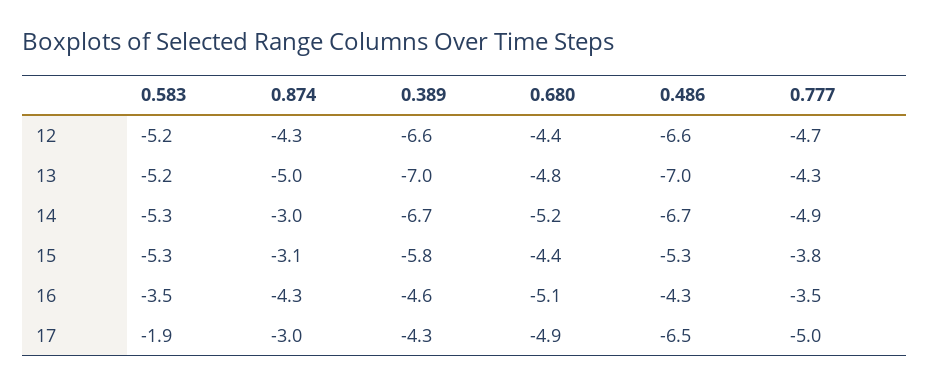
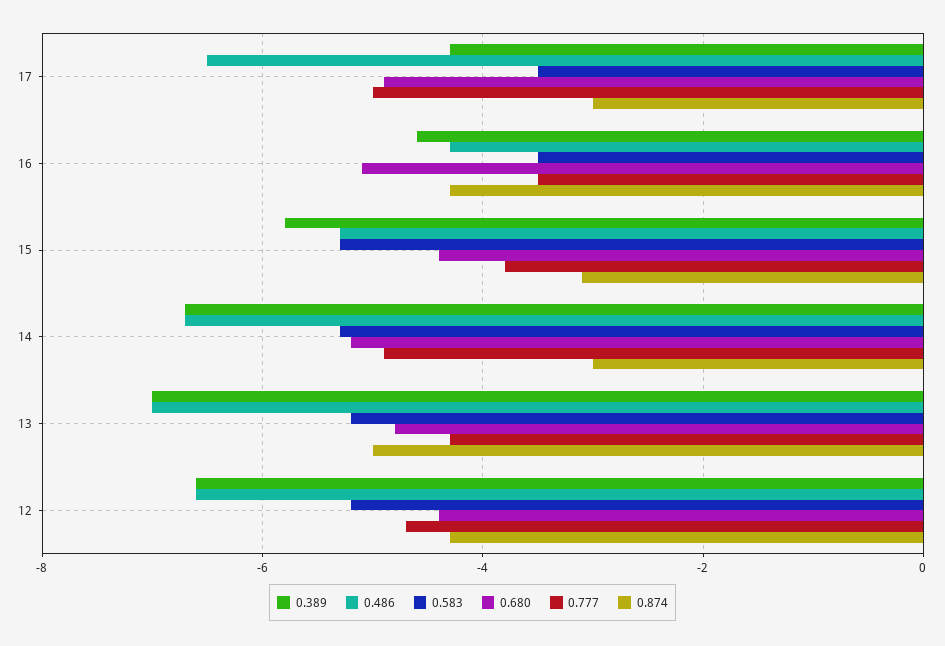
  {
    "0.583": {
      "12": -5.2,
      "13": -5.2,
      "14": -5.3,
      "15": -5.3,
      "16": -3.5,
-     "17": -1.9
+     "17": -3.5
    },
    "0.874": {
      "12": -4.3,
      "13": -5,
      "14": -3,
      "15": -3.1,
      "16": -4.3,
      "17": -3
    },
    "0.389": {
      "12": -6.6,
      "13": -7,
      "14": -6.7,
      "15": -5.8,
      "16": -4.6,
      "17": -4.3
    },
    "0.680": {
      "12": -4.4,
      "13": -4.8,
      "14": -5.2,
      "15": -4.4,
      "16": -5.1,
      "17": -4.9
    },
    "0.486": {
      "12": -6.6,
      "13": -7,
      "14": -6.7,
      "15": -5.3,
      "16": -4.3,
      "17": -6.5
    },
    "0.777": {
      "12": -4.7,
      "13": -4.3,
      "14": -4.9,
      "15": -3.8,
      "16": -3.5,
      "17": -5
    }
  }

